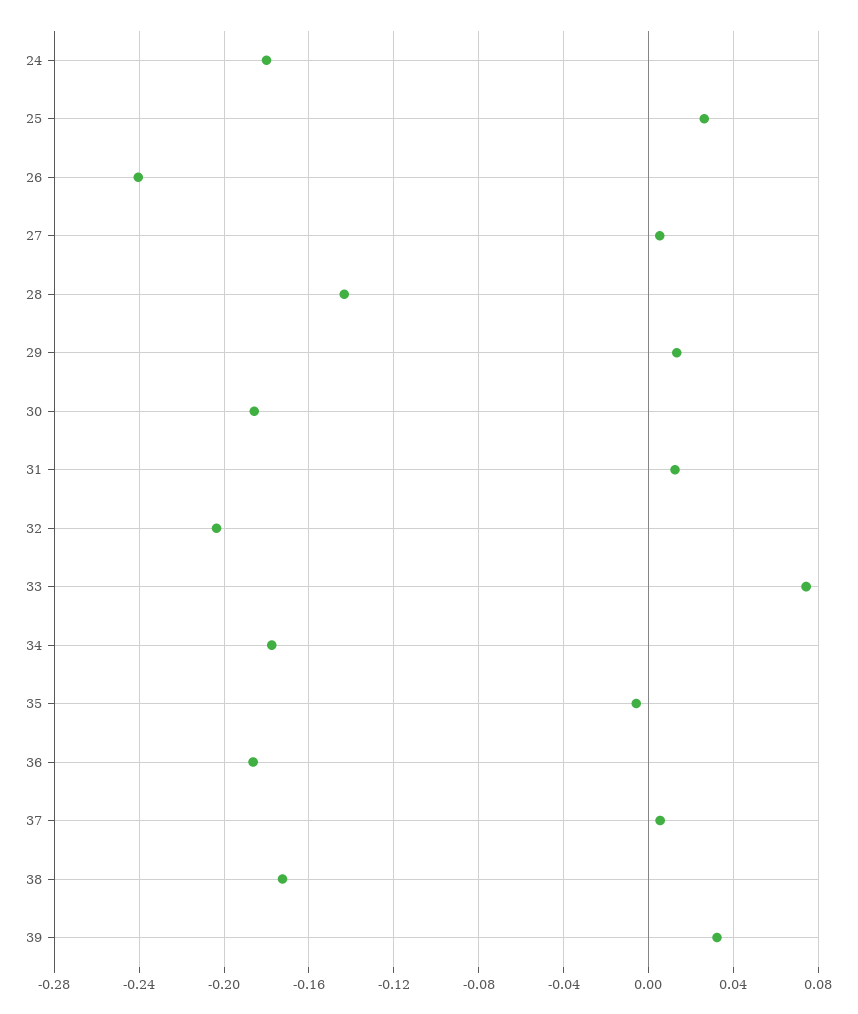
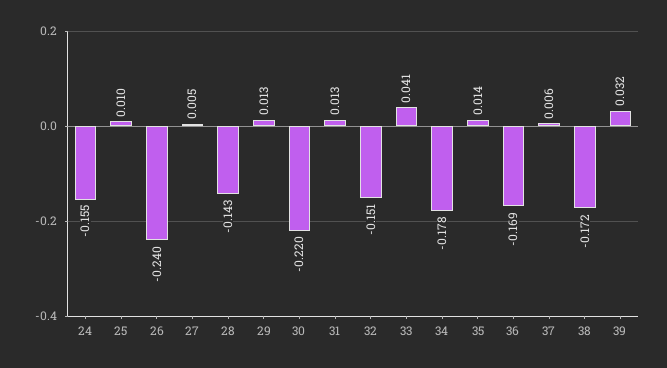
  {
-   "24": -0.18,
+   "24": -0.155,
-   "25": 0.025,
+   "25": 0.01,
    "26": -0.24,
    "27": 0.005,
    "28": -0.143,
    "29": 0.013,
-   "30": -0.185,
+   "30": -0.22,
    "31": 0.013,
-   "32": -0.205,
+   "32": -0.151,
-   "33": 0.075,
+   "33": 0.041,
    "34": -0.178,
-   "35": -0.005,
+   "35": 0.014,
-   "36": -0.185,
+   "36": -0.169,
    "37": 0.006,
    "38": -0.172,
    "39": 0.032
  }

